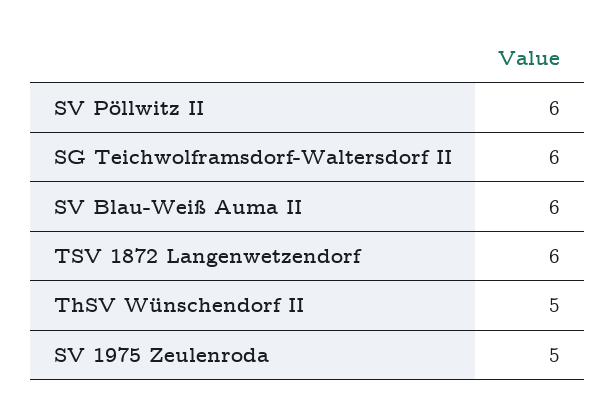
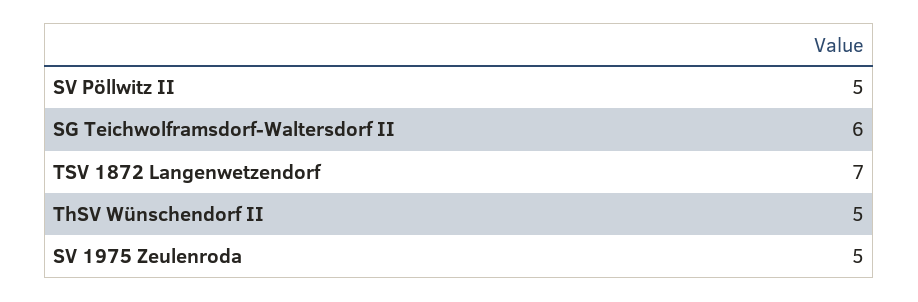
  {
-   "SV Pöllwitz II": 6,
+   "SV Pöllwitz II": 5,
    "SG Teichwolframsdorf-Waltersdorf II": 6,
-   "SV Blau-Weiß Auma II": 6,
-   "TSV 1872 Langenwetzendorf": 6,
+   "TSV 1872 Langenwetzendorf": 7,
    "ThSV Wünschendorf II": 5,
    "SV 1975 Zeulenroda": 5
  }

